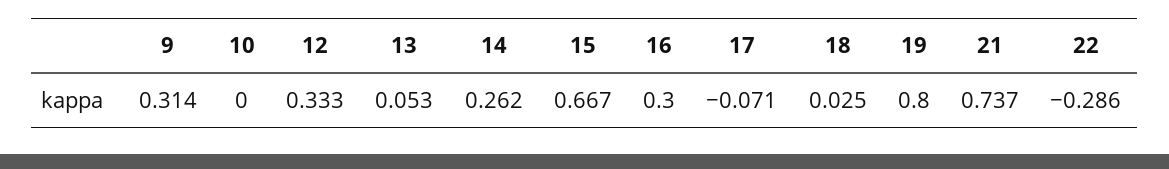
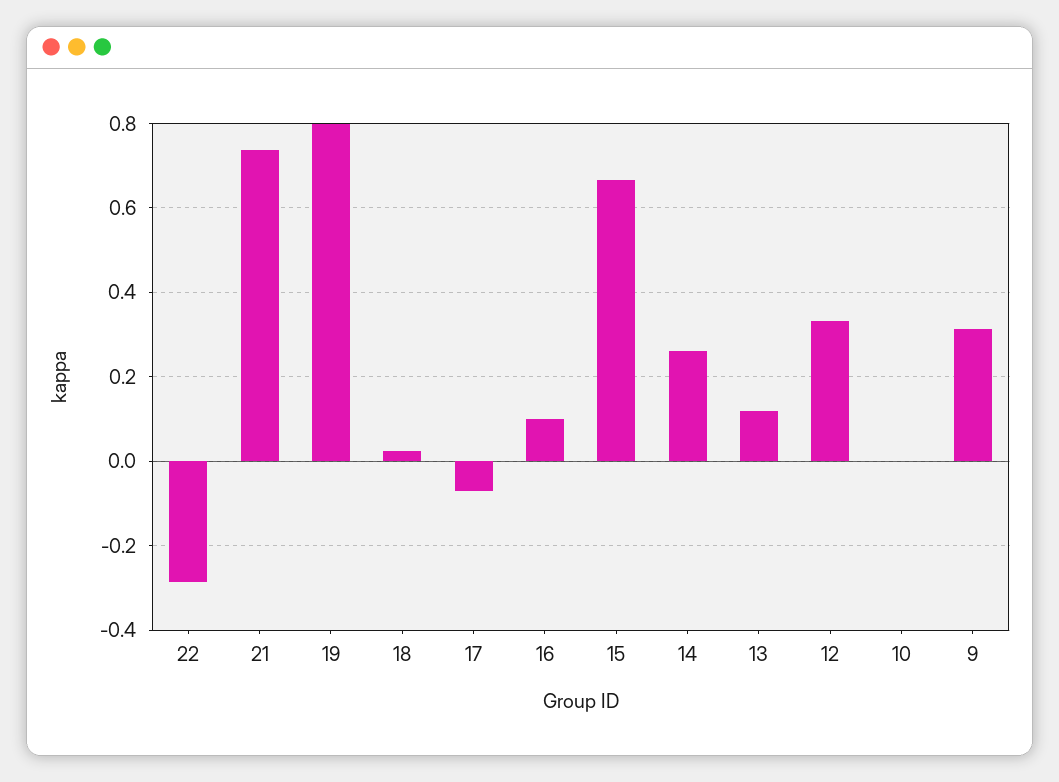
  {
    "9": 0.314,
    "10": 0,
    "12": 0.333,
-   "13": 0.053,
+   "13": 0.12,
    "14": 0.262,
    "15": 0.667,
-   "16": 0.3,
+   "16": 0.1,
    "17": -0.071,
    "18": 0.025,
    "19": 0.8,
    "21": 0.737,
    "22": -0.286
  }

